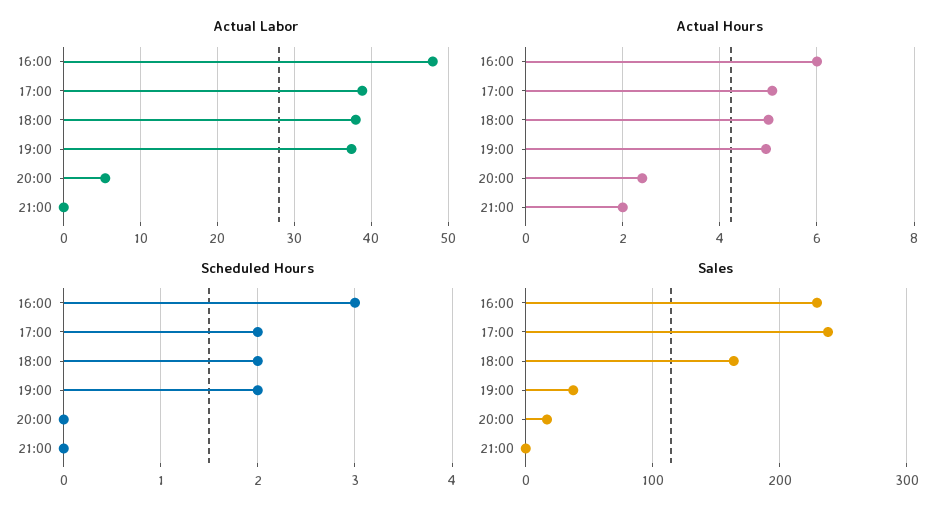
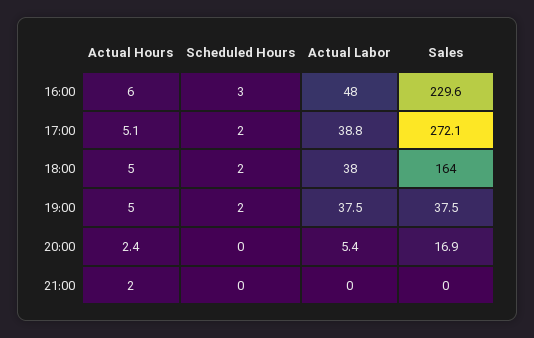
  {
    "Actual Labor": {
      "16:00": 48,
      "17:00": 38.8,
      "18:00": 38,
      "19:00": 37.5,
      "20:00": 5.4,
      "21:00": 0
    },
    "Actual Hours": {
      "16:00": 6,
      "17:00": 5.1,
      "18:00": 5,
      "19:00": 5,
      "20:00": 2.4,
      "21:00": 2
    },
    "Scheduled Hours": {
      "16:00": 3,
      "17:00": 2,
      "18:00": 2,
      "19:00": 2,
      "20:00": 0,
      "21:00": 0
    },
    "Sales": {
      "16:00": 229.6,
-     "17:00": 240,
+     "17:00": 272.1,
      "18:00": 164,
      "19:00": 37.5,
      "20:00": 16.9,
      "21:00": 0
    }
  }

